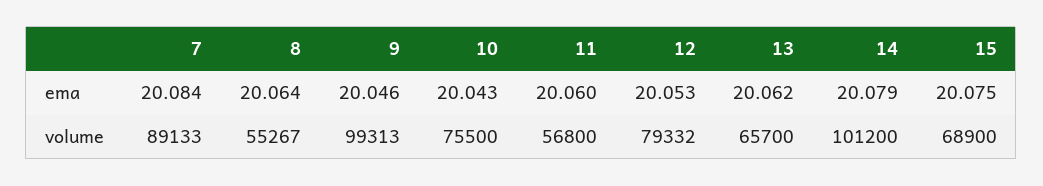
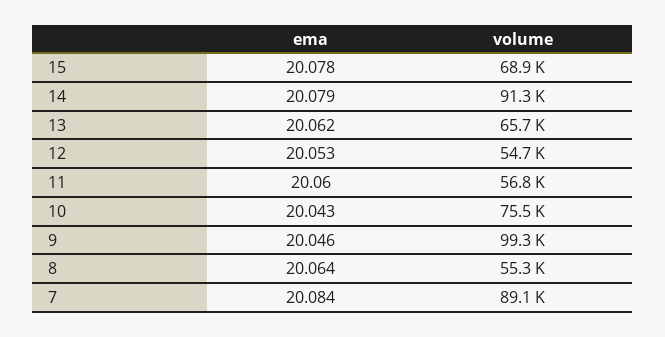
  {
    "7": {
      "ema": 20.084,
      "volume": 89133
    },
    "8": {
      "ema": 20.064,
      "volume": 55267
    },
    "9": {
      "ema": 20.046,
      "volume": 99313
    },
    "10": {
      "ema": 20.043,
      "volume": 75500
    },
    "11": {
      "ema": 20.06,
      "volume": 56800
    },
    "12": {
      "ema": 20.053,
-     "volume": 79332
+     "volume": 54700
    },
    "13": {
      "ema": 20.062,
      "volume": 65700
    },
    "14": {
      "ema": 20.079,
-     "volume": 101200
+     "volume": 91300
    },
    "15": {
-     "ema": 20.075,
+     "ema": 20.078,
      "volume": 68900
    }
  }

